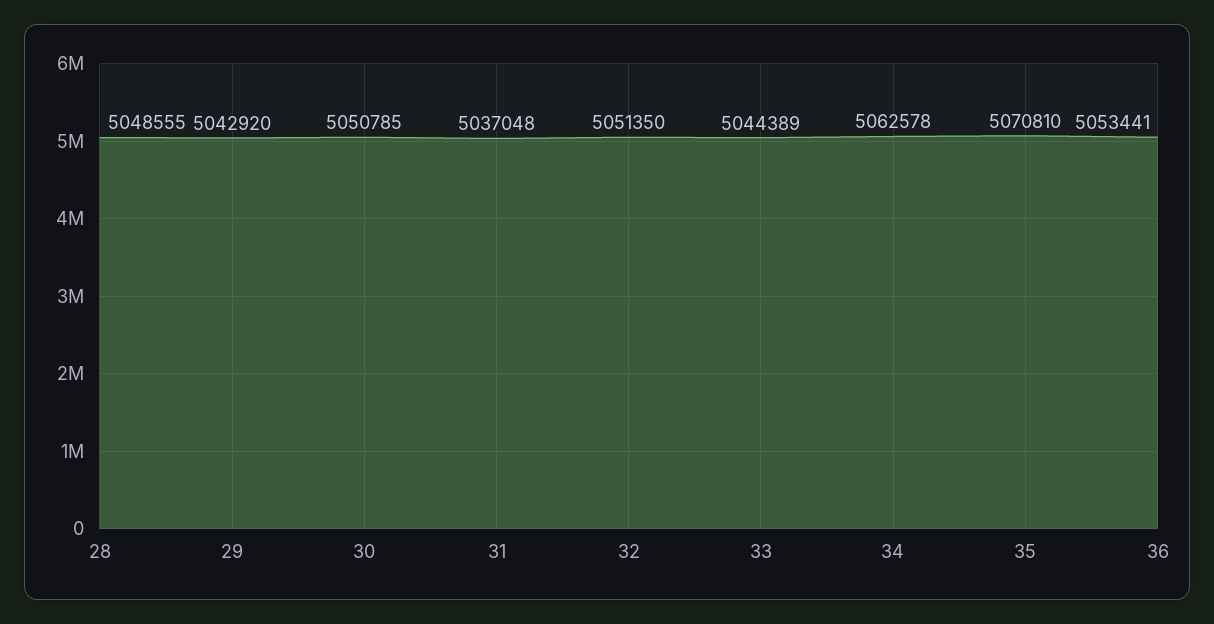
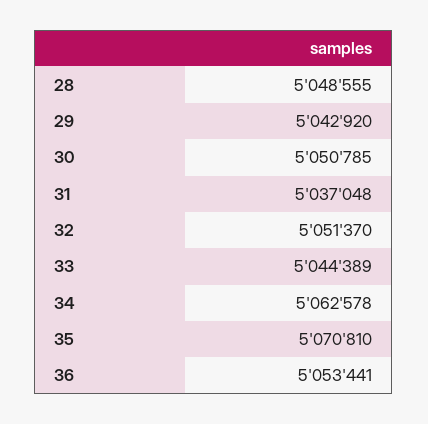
  {
    "28": 5048555,
    "29": 5042920,
    "30": 5050785,
    "31": 5037048,
-   "32": 5051350,
+   "32": 5051370,
    "33": 5044389,
    "34": 5062578,
    "35": 5070810,
    "36": 5053441
  }

